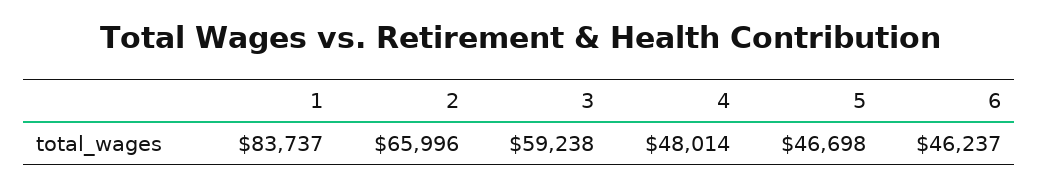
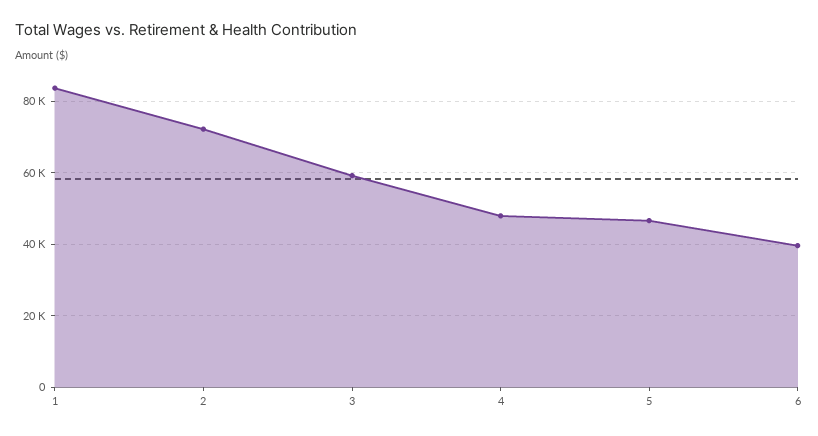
  {
    "1": 83737,
-   "2": 65996,
+   "2": 72000,
    "3": 59238,
    "4": 48014,
    "5": 46698,
-   "6": 46237
+   "6": 40000
  }

